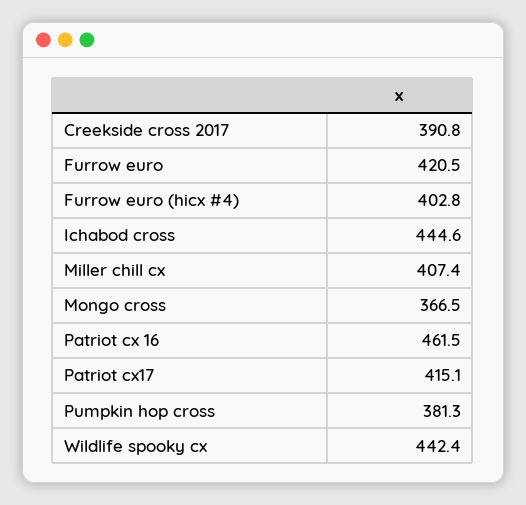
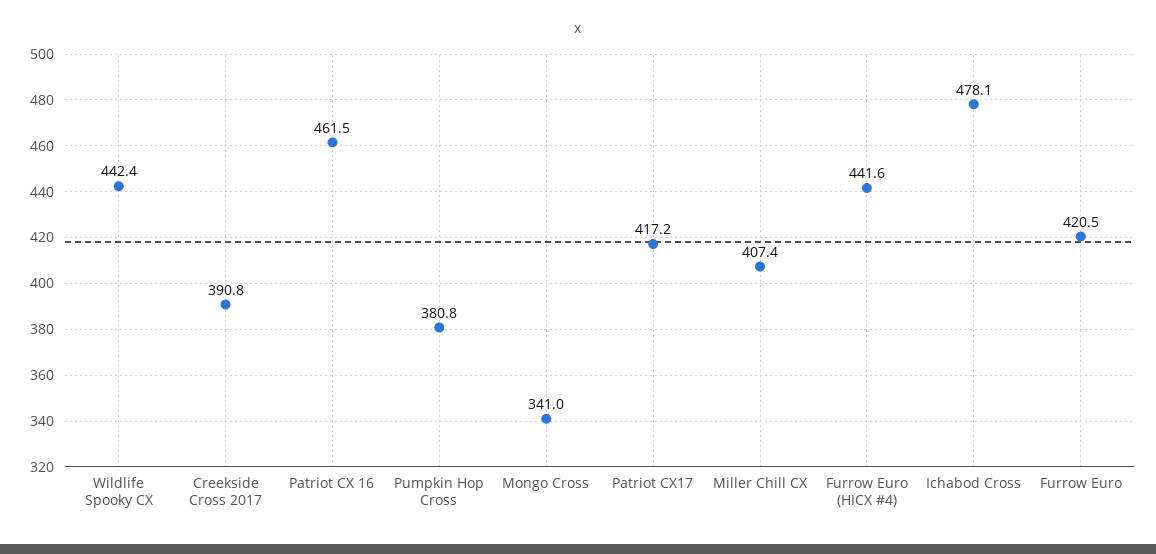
  {
    "Creekside cross 2017": 390.8,
    "Furrow euro": 420.5,
-   "Furrow euro (hicx #4)": 402.8,
+   "Furrow euro (hicx #4)": 441.6,
-   "Ichabod cross": 444.6,
+   "Ichabod cross": 478.1,
    "Miller chill cx": 407.4,
-   "Mongo cross": 366.5,
+   "Mongo cross": 341,
    "Patriot cx 16": 461.5,
-   "Patriot cx17": 415.1,
+   "Patriot cx17": 417.2,
-   "Pumpkin hop cross": 381.3,
+   "Pumpkin hop cross": 380.8,
    "Wildlife spooky cx": 442.4
  }

